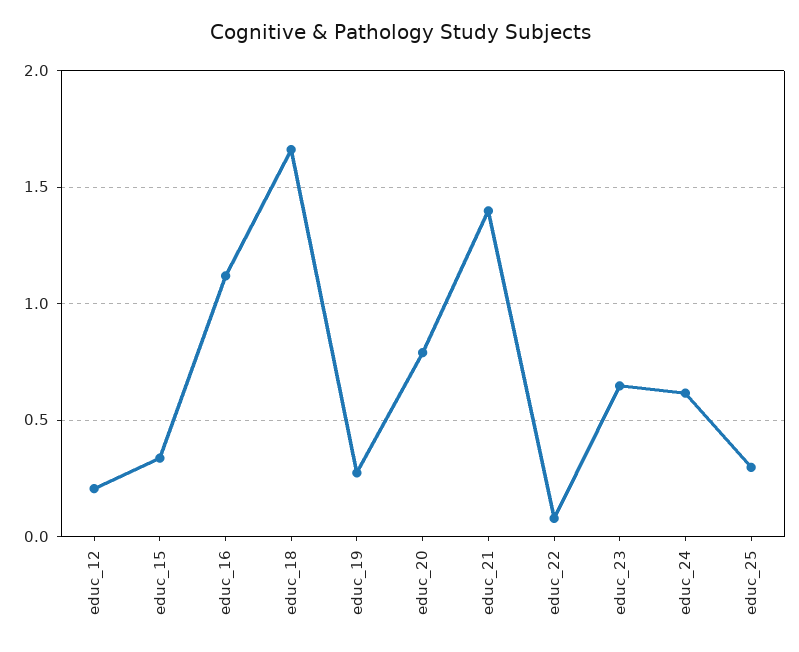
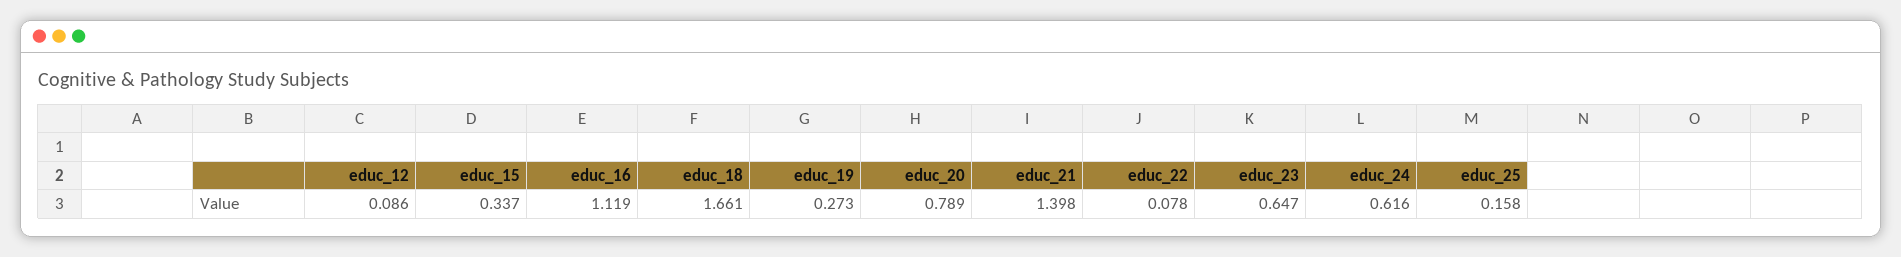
  {
-   "educ_12": 0.2,
+   "educ_12": 0.086,
    "educ_15": 0.337,
    "educ_16": 1.119,
    "educ_18": 1.661,
    "educ_19": 0.273,
    "educ_20": 0.789,
    "educ_21": 1.398,
    "educ_22": 0.078,
    "educ_23": 0.647,
    "educ_24": 0.616,
-   "educ_25": 0.3
+   "educ_25": 0.158
  }

